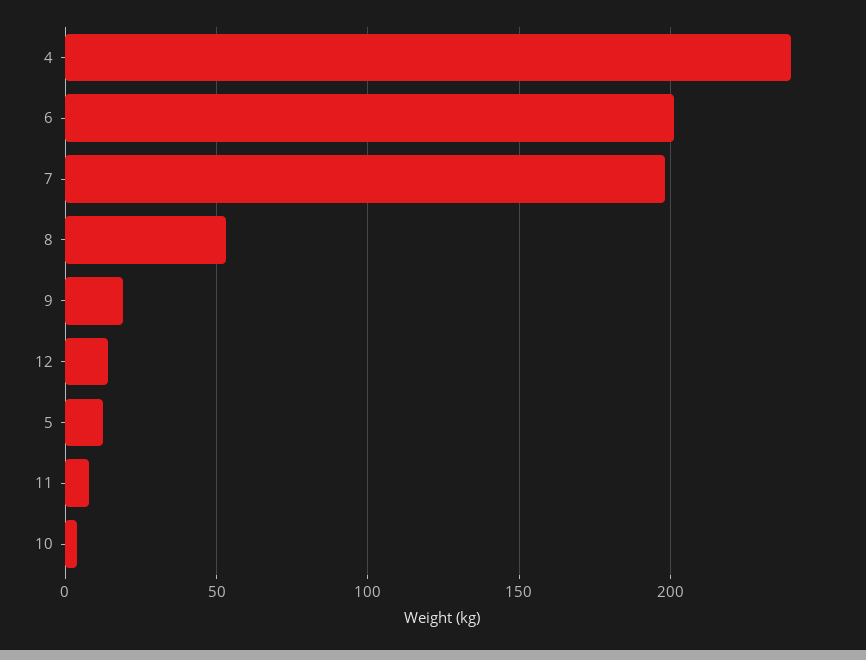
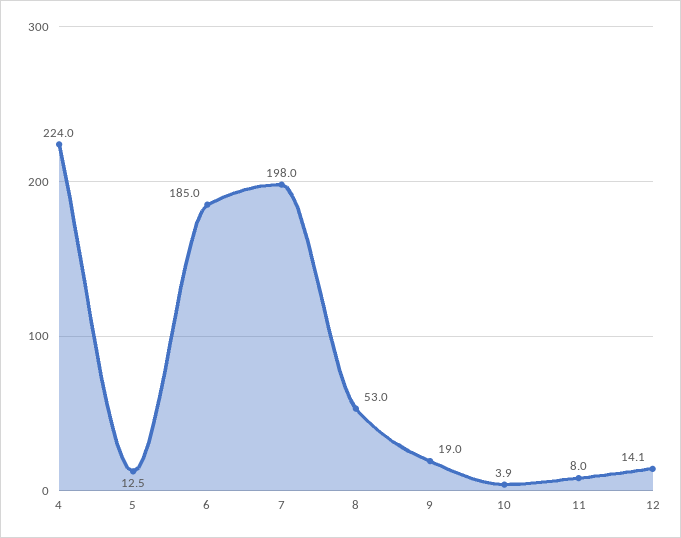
  {
-   "4": 240,
+   "4": 224,
-   "6": 200,
+   "6": 185,
    "7": 198,
    "8": 53,
    "9": 19,
    "12": 14.1,
    "5": 12.5,
    "11": 8,
    "10": 3.9
  }

